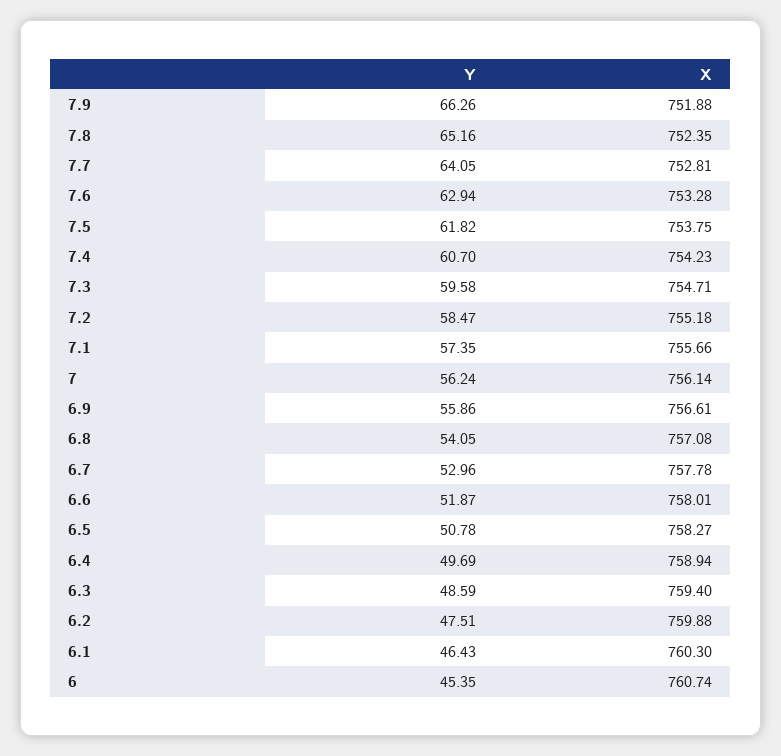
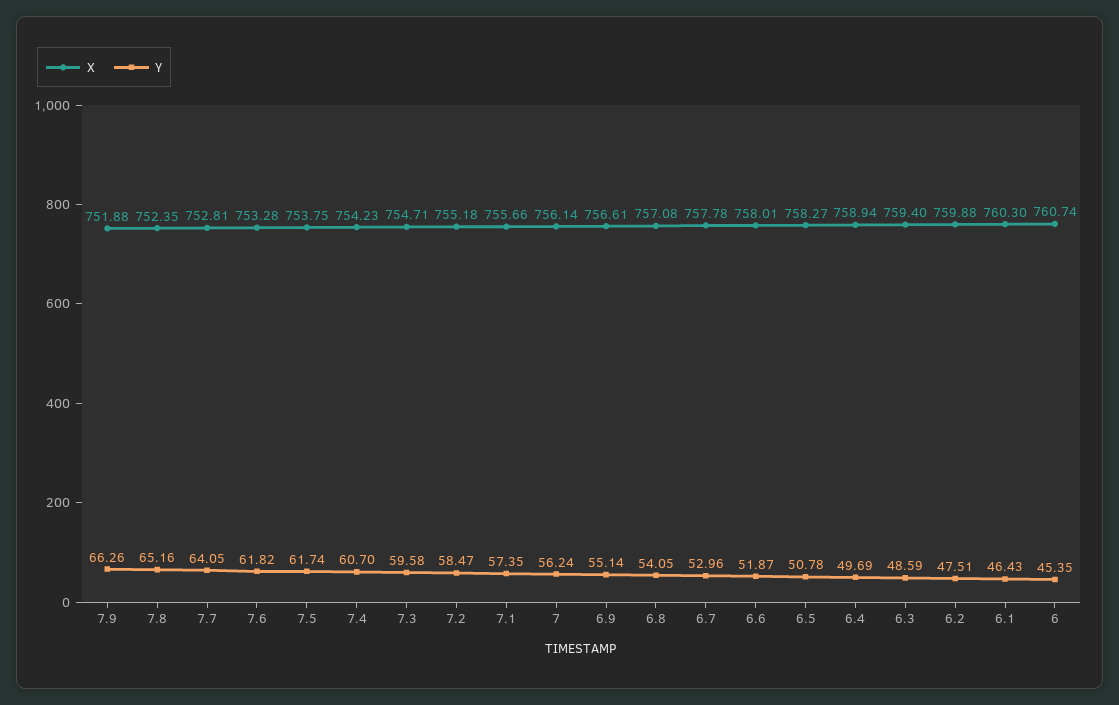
  {
    "Y": {
      "7.9": 66.26,
      "7.8": 65.16,
      "7.7": 64.05,
-     "7.6": 62.94,
+     "7.6": 61.82,
-     "7.5": 61.82,
+     "7.5": 61.74,
      "7.4": 60.7,
      "7.3": 59.58,
      "7.2": 58.47,
      "7.1": 57.35,
      "7": 56.24,
-     "6.9": 55.86,
+     "6.9": 55.14,
      "6.8": 54.05,
      "6.7": 52.96,
      "6.6": 51.87,
      "6.5": 50.78,
      "6.4": 49.69,
      "6.3": 48.59,
      "6.2": 47.51,
      "6.1": 46.43,
      "6": 45.35
    },
    "X": {
      "7.9": 751.88,
      "7.8": 752.35,
      "7.7": 752.81,
      "7.6": 753.28,
      "7.5": 753.75,
      "7.4": 754.23,
      "7.3": 754.71,
      "7.2": 755.18,
      "7.1": 755.66,
      "7": 756.14,
      "6.9": 756.61,
      "6.8": 757.08,
      "6.7": 757.78,
      "6.6": 758.01,
      "6.5": 758.27,
      "6.4": 758.94,
      "6.3": 759.4,
      "6.2": 759.88,
      "6.1": 760.3,
      "6": 760.74
    }
  }

